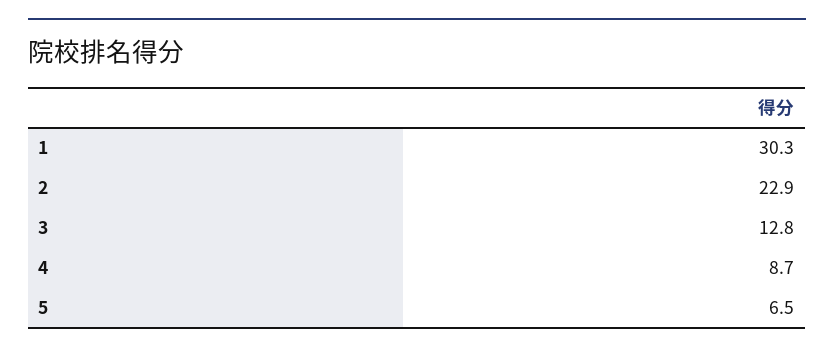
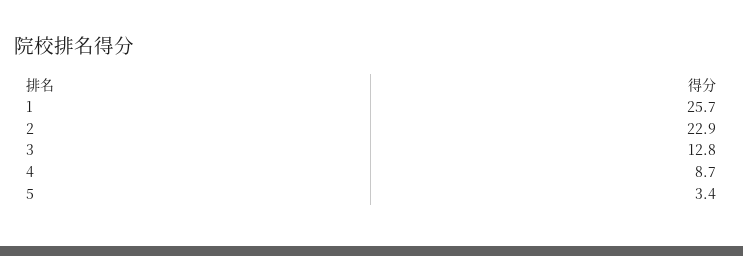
  {
-   "1": 30.3,
+   "1": 25.7,
    "2": 22.9,
    "3": 12.8,
    "4": 8.7,
-   "5": 6.5
+   "5": 3.4
  }

